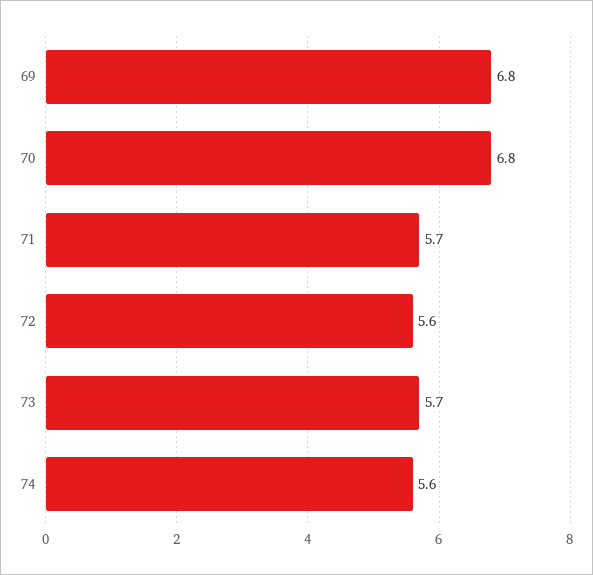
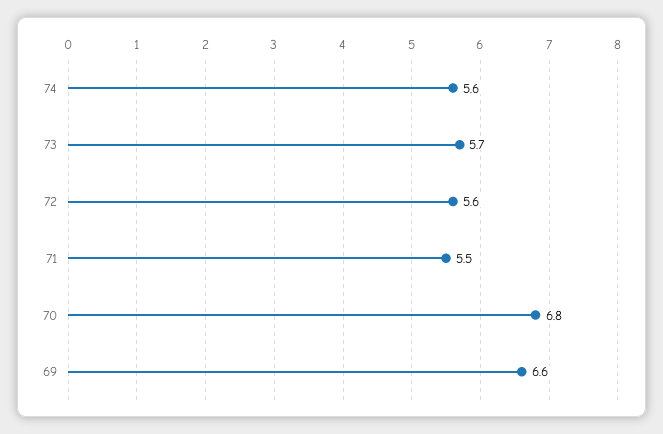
  {
-   "69": 6.8,
+   "69": 6.6,
    "70": 6.8,
-   "71": 5.7,
+   "71": 5.5,
    "72": 5.6,
    "73": 5.7,
    "74": 5.6
  }

